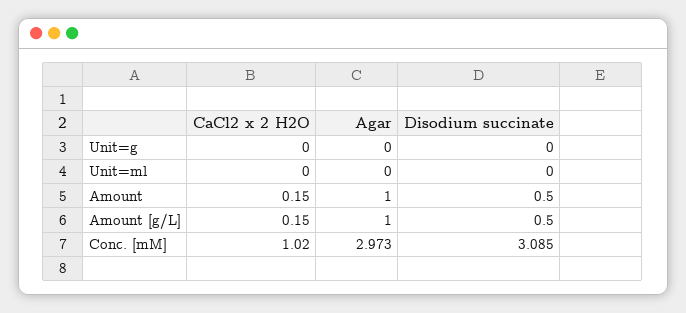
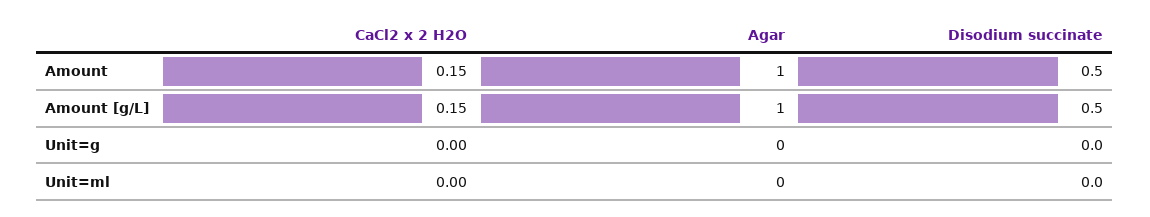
  {
    "CaCl2 x 2 H2O": {
      "Unit=g": 0,
      "Unit=ml": 0,
      "Amount": 0.15,
-     "Amount [g/L]": 0.15,
+     "Amount [g/L]": 0.15
-     "Conc. [mM]": 1.02
    },
    "Agar": {
      "Unit=g": 0,
      "Unit=ml": 0,
      "Amount": 1,
-     "Amount [g/L]": 1,
+     "Amount [g/L]": 1
-     "Conc. [mM]": 2.973
    },
    "Disodium succinate": {
      "Unit=g": 0,
      "Unit=ml": 0,
      "Amount": 0.5,
-     "Amount [g/L]": 0.5,
+     "Amount [g/L]": 0.5
-     "Conc. [mM]": 3.085
    }
  }

